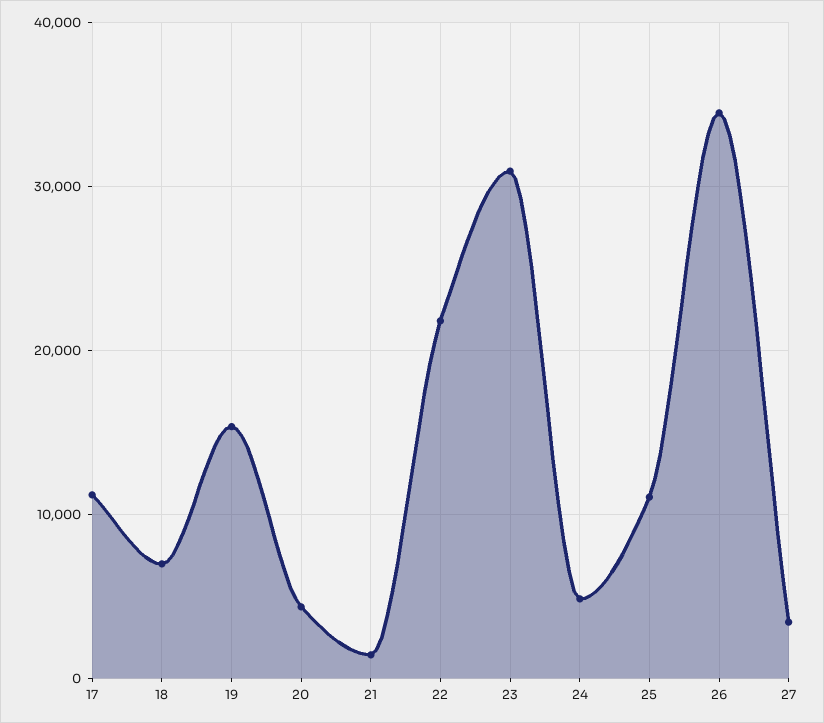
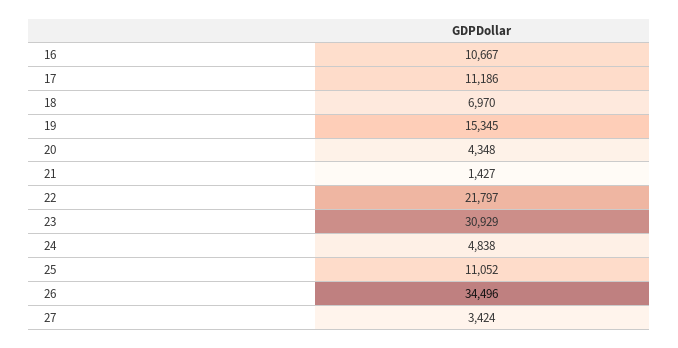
  {
    "17": 11186,
    "18": 6970,
    "19": 15345,
    "20": 4348,
    "21": 1427,
    "22": 21797,
    "23": 30929,
    "24": 4838,
    "25": 11052,
    "26": 34496,
-   "27": 3424
+   "27": 3424,
+   "16": 10667
  }

